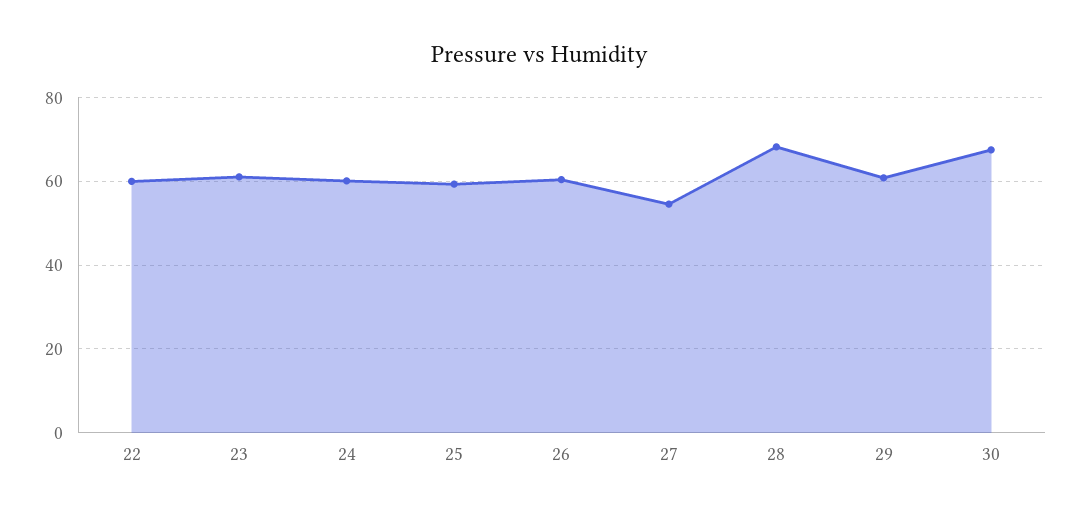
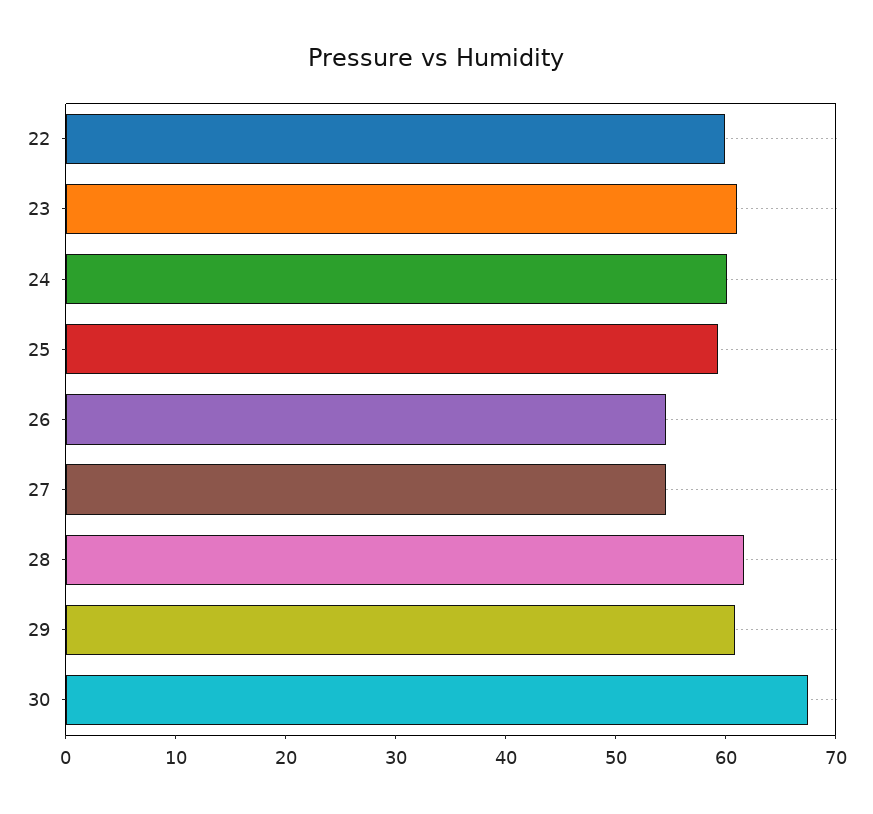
  {
    "22": 60,
    "23": 62,
    "24": 60,
    "25": 60,
-   "26": 60,
+   "26": 54,
    "27": 54,
-   "28": 68,
+   "28": 62,
    "29": 60,
    "30": 68
  }

